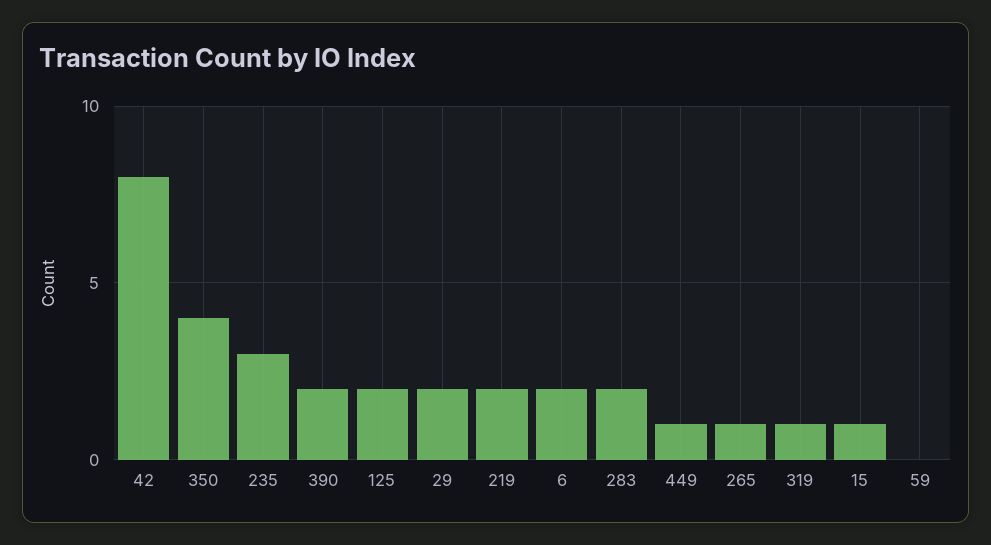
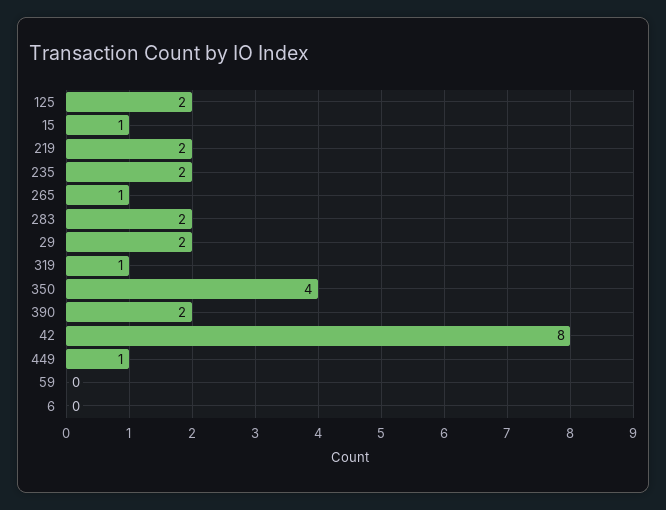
  {
    "42": 8,
    "350": 4,
-   "235": 3,
+   "235": 2,
    "390": 2,
    "125": 2,
    "29": 2,
    "219": 2,
-   "6": 2,
+   "6": 0,
    "283": 2,
    "449": 1,
    "265": 1,
    "319": 1,
    "15": 1,
    "59": 0
  }

